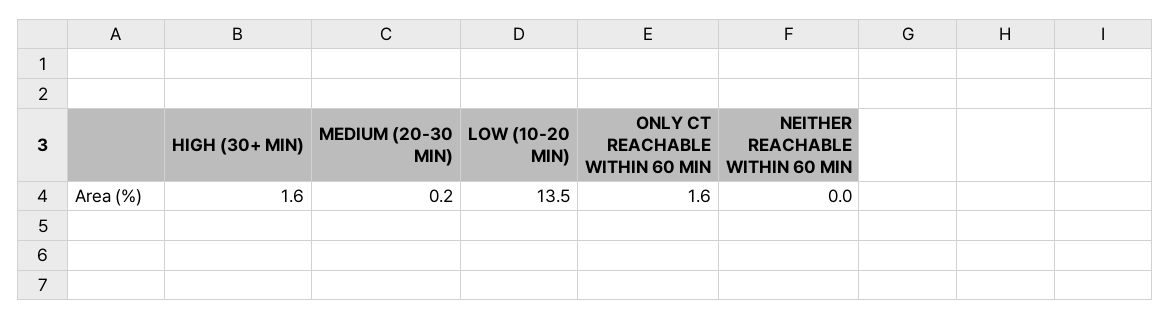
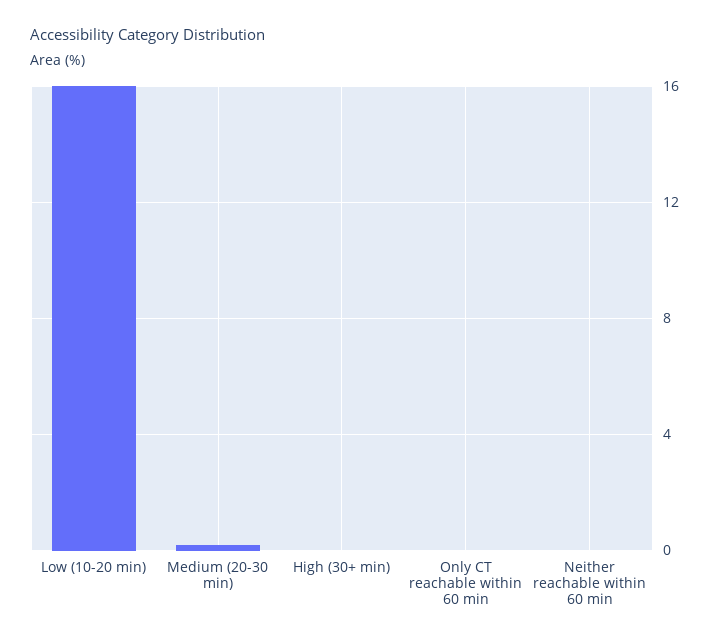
  {
-   "HIGH (30+ MIN)": 1.6,
+   "HIGH (30+ MIN)": 0,
    "MEDIUM (20-30 MIN)": 0.2,
-   "LOW (10-20 MIN)": 13.5,
+   "LOW (10-20 MIN)": 16,
-   "ONLY CT REACHABLE WITHIN 60 MIN": 1.6,
+   "ONLY CT REACHABLE WITHIN 60 MIN": 0,
    "NEITHER REACHABLE WITHIN 60 MIN": 0
  }

